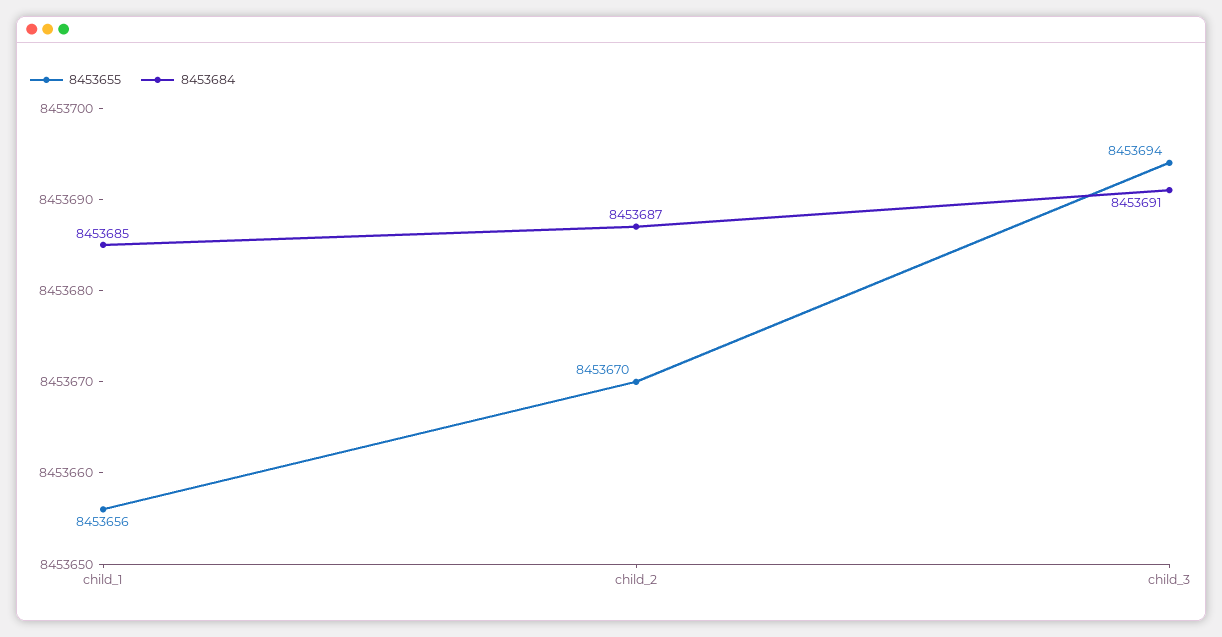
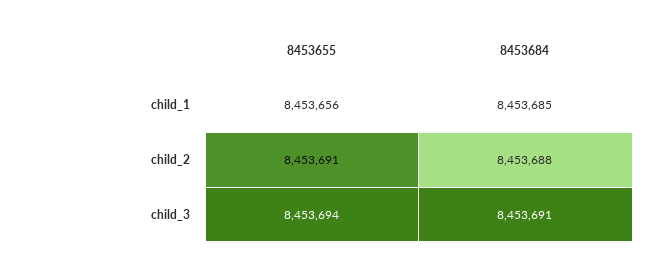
  {
    "8453655": {
      "child_1": 8453656,
-     "child_2": 8453670,
+     "child_2": 8453691,
      "child_3": 8453694
    },
    "8453684": {
      "child_1": 8453685,
-     "child_2": 8453687,
+     "child_2": 8453688,
      "child_3": 8453691
    }
  }

